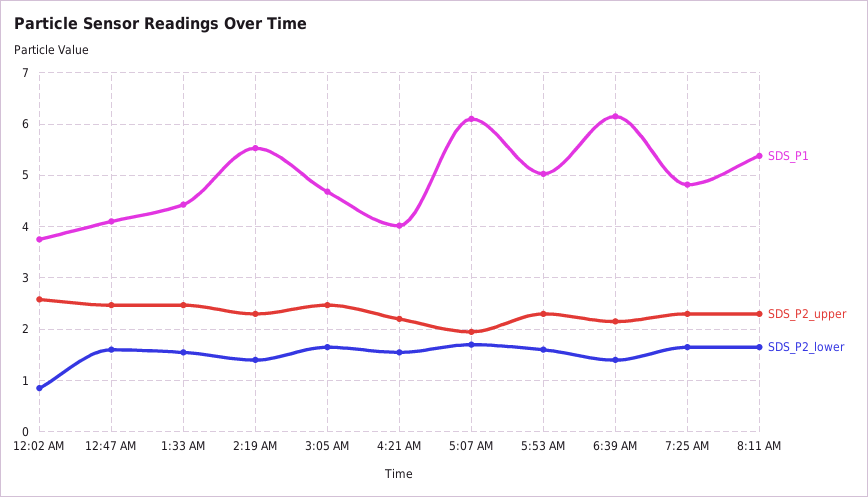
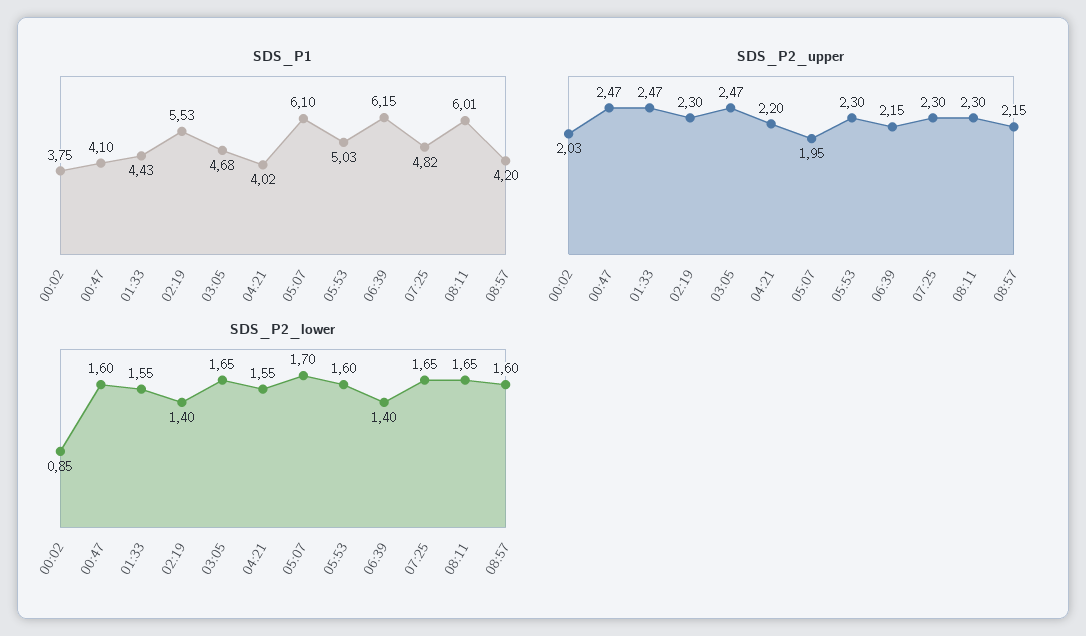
  {
    "SDS_P1": {
      "12:02 AM": 3.75,
      "12:47 AM": 4.1,
      "1:33 AM": 4.43,
      "2:19 AM": 5.53,
      "3:05 AM": 4.68,
      "4:21 AM": 4.02,
      "5:07 AM": 6.1,
      "5:53 AM": 5.03,
      "6:39 AM": 6.15,
      "7:25 AM": 4.82,
-     "8:11 AM": 5.4
+     "8:11 AM": 6.01,
+     "08:57": 4.2
    },
    "SDS_P2_upper": {
-     "12:02 AM": 2.6,
+     "12:02 AM": 2.03,
      "12:47 AM": 2.47,
      "1:33 AM": 2.47,
      "2:19 AM": 2.3,
      "3:05 AM": 2.47,
      "4:21 AM": 2.2,
      "5:07 AM": 1.95,
      "5:53 AM": 2.3,
      "6:39 AM": 2.15,
      "7:25 AM": 2.3,
-     "8:11 AM": 2.3
+     "8:11 AM": 2.3,
+     "08:57": 2.15
    },
    "SDS_P2_lower": {
      "12:02 AM": 0.85,
      "12:47 AM": 1.6,
      "1:33 AM": 1.55,
      "2:19 AM": 1.4,
      "3:05 AM": 1.65,
      "4:21 AM": 1.55,
      "5:07 AM": 1.7,
      "5:53 AM": 1.6,
      "6:39 AM": 1.4,
      "7:25 AM": 1.65,
-     "8:11 AM": 1.65
+     "8:11 AM": 1.65,
+     "08:57": 1.6
    }
  }

